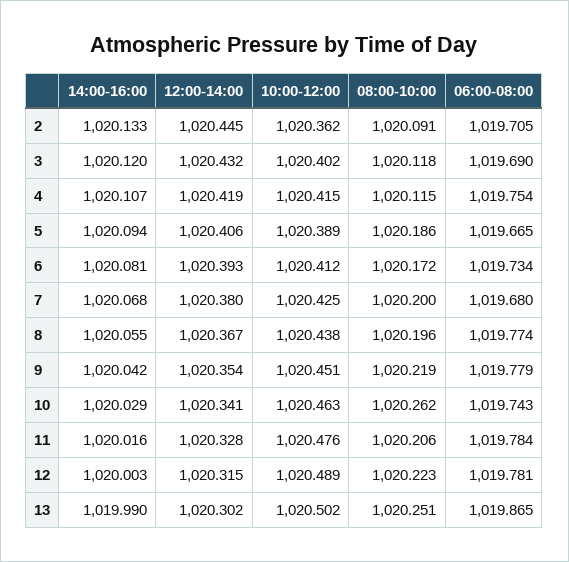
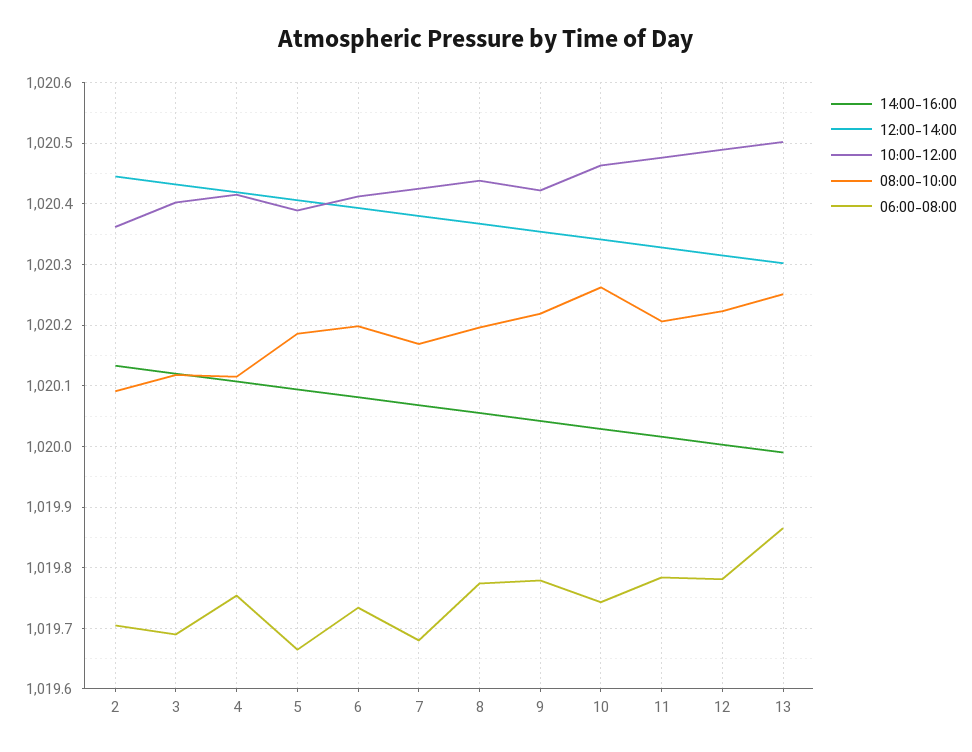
  {
    "14:00-16:00": {
      "2": 1020.133,
      "3": 1020.12,
      "4": 1020.107,
      "5": 1020.094,
      "6": 1020.081,
      "7": 1020.068,
      "8": 1020.055,
      "9": 1020.042,
      "10": 1020.029,
      "11": 1020.016,
      "12": 1020.003,
      "13": 1019.99
    },
    "12:00-14:00": {
      "2": 1020.445,
      "3": 1020.432,
      "4": 1020.419,
      "5": 1020.406,
      "6": 1020.393,
      "7": 1020.38,
      "8": 1020.367,
      "9": 1020.354,
      "10": 1020.341,
      "11": 1020.328,
      "12": 1020.315,
      "13": 1020.302
    },
    "10:00-12:00": {
      "2": 1020.362,
      "3": 1020.402,
      "4": 1020.415,
      "5": 1020.389,
      "6": 1020.412,
      "7": 1020.425,
      "8": 1020.438,
-     "9": 1020.451,
+     "9": 1020.42,
      "10": 1020.463,
      "11": 1020.476,
      "12": 1020.489,
      "13": 1020.502
    },
    "08:00-10:00": {
      "2": 1020.091,
      "3": 1020.118,
      "4": 1020.115,
      "5": 1020.186,
-     "6": 1020.172,
+     "6": 1020.2,
-     "7": 1020.2,
+     "7": 1020.17,
      "8": 1020.196,
      "9": 1020.219,
      "10": 1020.262,
      "11": 1020.206,
      "12": 1020.223,
      "13": 1020.251
    },
    "06:00-08:00": {
      "2": 1019.705,
      "3": 1019.69,
      "4": 1019.754,
      "5": 1019.665,
      "6": 1019.734,
      "7": 1019.68,
      "8": 1019.774,
      "9": 1019.779,
      "10": 1019.743,
      "11": 1019.784,
      "12": 1019.781,
      "13": 1019.865
    }
  }

